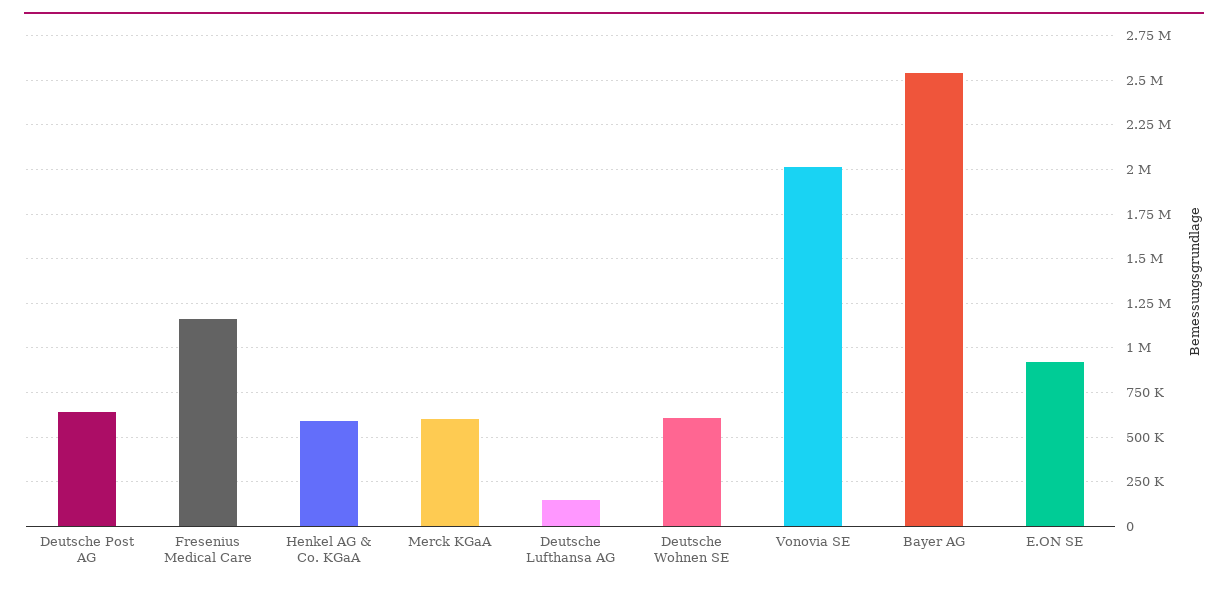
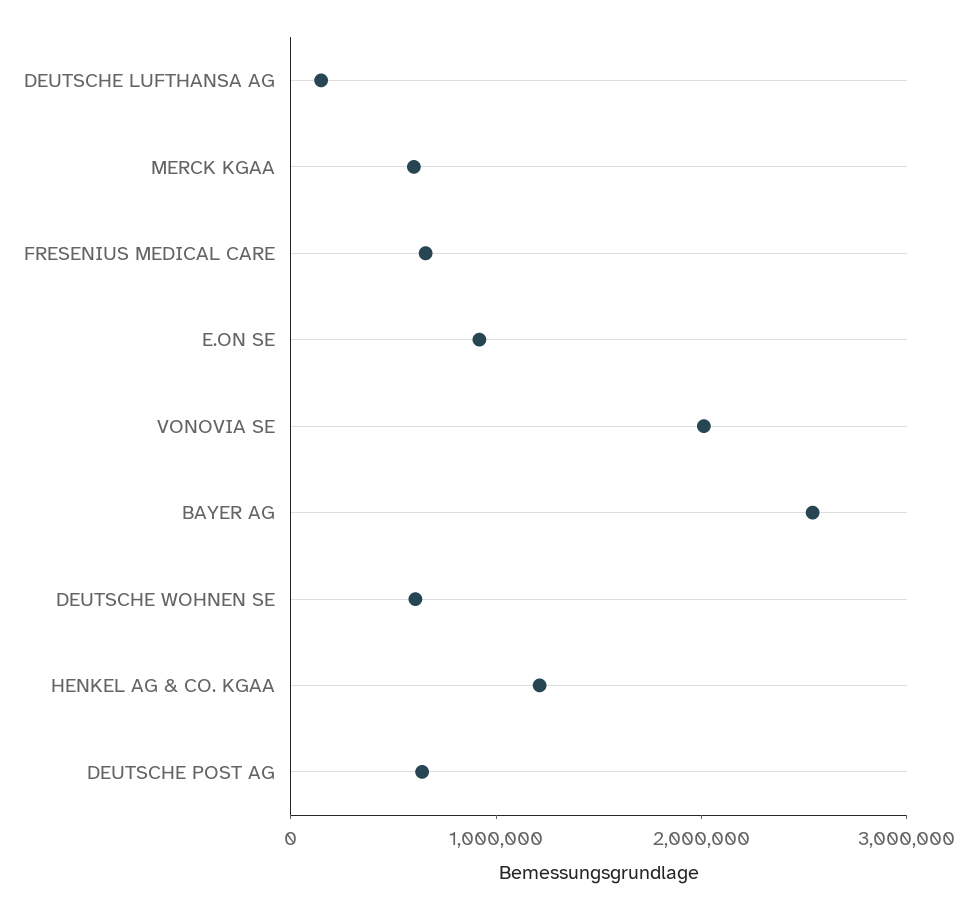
  {
    "Deutsche Post AG": 650000,
-   "Fresenius Medical Care": 1150000,
+   "Fresenius Medical Care": 600000,
-   "Henkel AG & Co. KGaA": 600000,
+   "Henkel AG & Co. KGaA": 1200000,
    "Merck KGaA": 600000,
    "Deutsche Lufthansa AG": 150000,
    "Deutsche Wohnen SE": 600000,
    "Vonovia SE": 2000000,
    "Bayer AG": 2550000,
    "E.ON SE": 900000
  }

